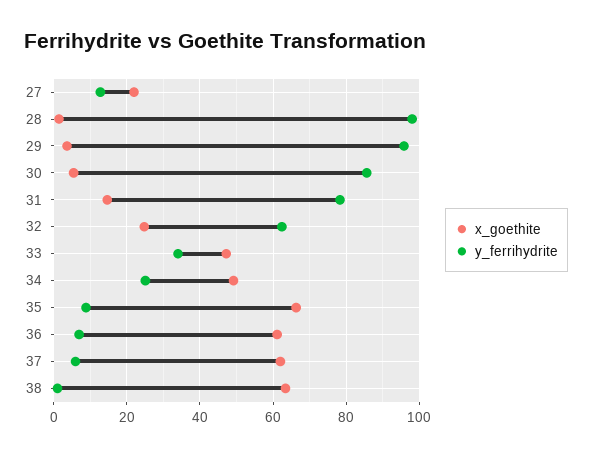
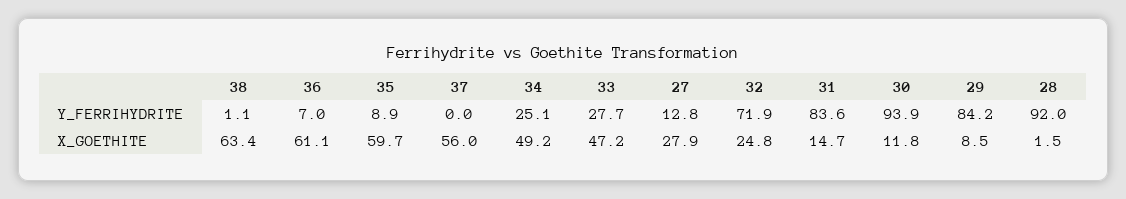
  {
    "x_goethite": {
-     "27": 22,
+     "27": 27.9,
      "28": 1.5,
-     "29": 4,
+     "29": 8.5,
-     "30": 6,
+     "30": 11.8,
      "31": 14.7,
      "32": 24.8,
      "33": 47.2,
      "34": 49.2,
-     "35": 66,
+     "35": 59.7,
      "36": 61.1,
-     "37": 62,
+     "37": 56,
      "38": 63.4
    },
    "y_ferrihydrite": {
      "27": 12.8,
-     "28": 98,
+     "28": 92,
-     "29": 96,
+     "29": 84.2,
-     "30": 86,
+     "30": 93.9,
-     "31": 78,
+     "31": 83.6,
-     "32": 62,
+     "32": 71.9,
-     "33": 34,
+     "33": 27.7,
      "34": 25.1,
      "35": 8.9,
      "36": 7,
-     "37": 6,
+     "37": 0,
      "38": 1.1
    }
  }

